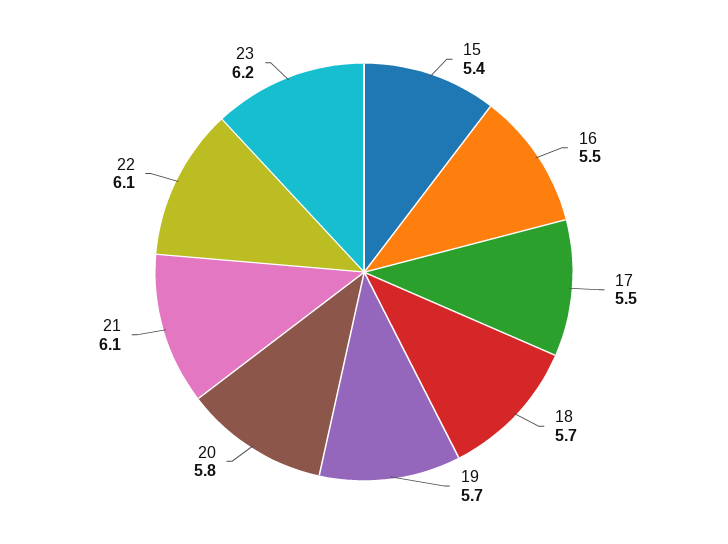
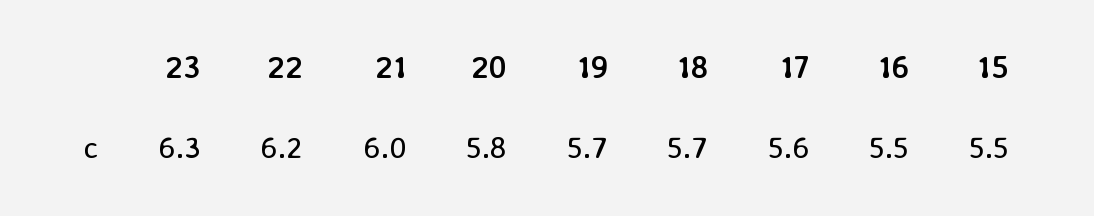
  {
-   "15": 5.4,
+   "15": 5.5,
    "16": 5.5,
-   "17": 5.5,
+   "17": 5.6,
    "18": 5.7,
    "19": 5.7,
    "20": 5.8,
-   "21": 6.1,
+   "21": 6,
-   "22": 6.1,
+   "22": 6.2,
-   "23": 6.2
+   "23": 6.3
  }

